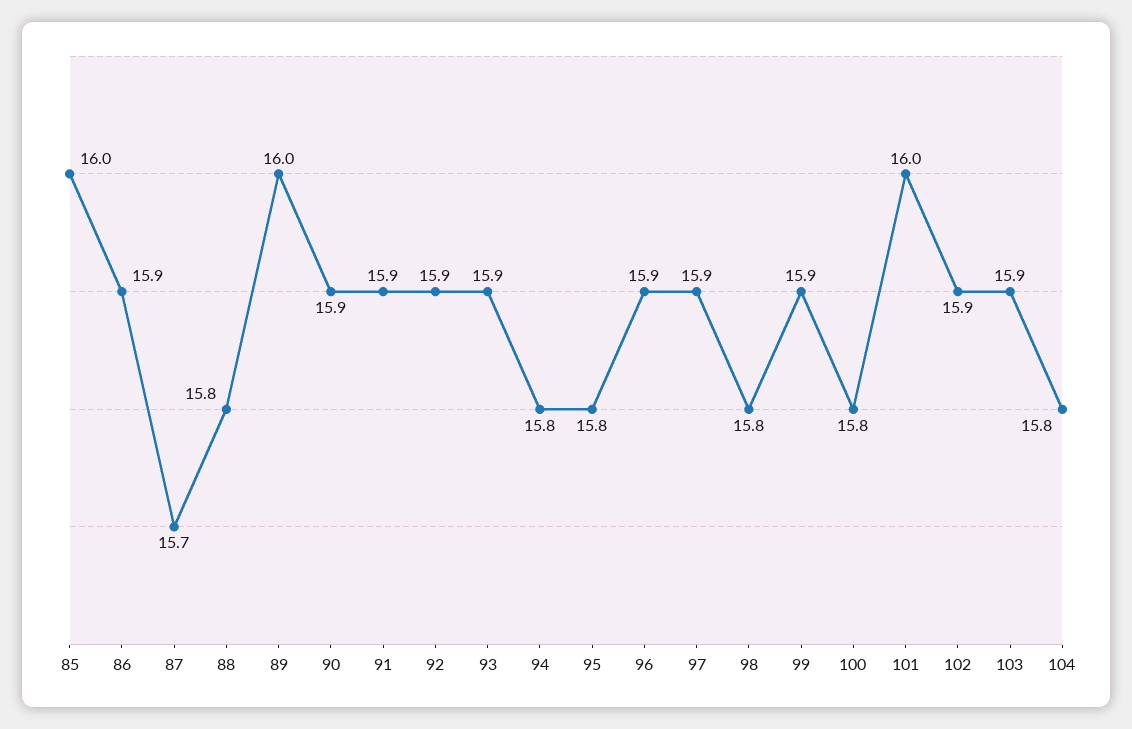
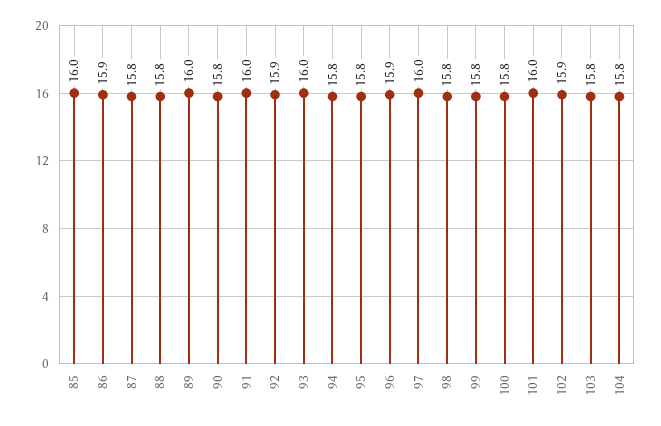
  {
    "85": 16,
    "86": 15.9,
-   "87": 15.7,
+   "87": 15.8,
    "88": 15.8,
    "89": 16,
-   "90": 15.9,
+   "90": 15.8,
-   "91": 15.9,
+   "91": 16,
    "92": 15.9,
-   "93": 15.9,
+   "93": 16,
    "94": 15.8,
    "95": 15.8,
    "96": 15.9,
-   "97": 15.9,
+   "97": 16,
    "98": 15.8,
-   "99": 15.9,
+   "99": 15.8,
    "100": 15.8,
    "101": 16,
    "102": 15.9,
-   "103": 15.9,
+   "103": 15.8,
    "104": 15.8
  }

